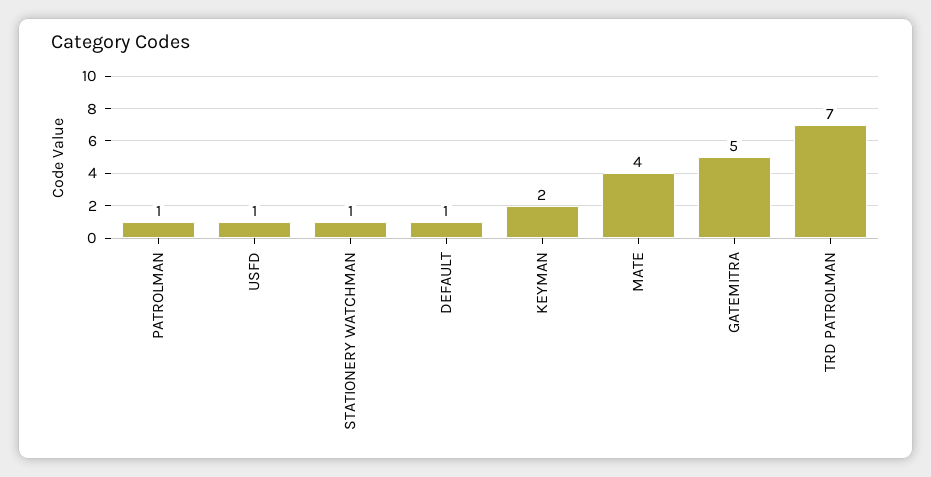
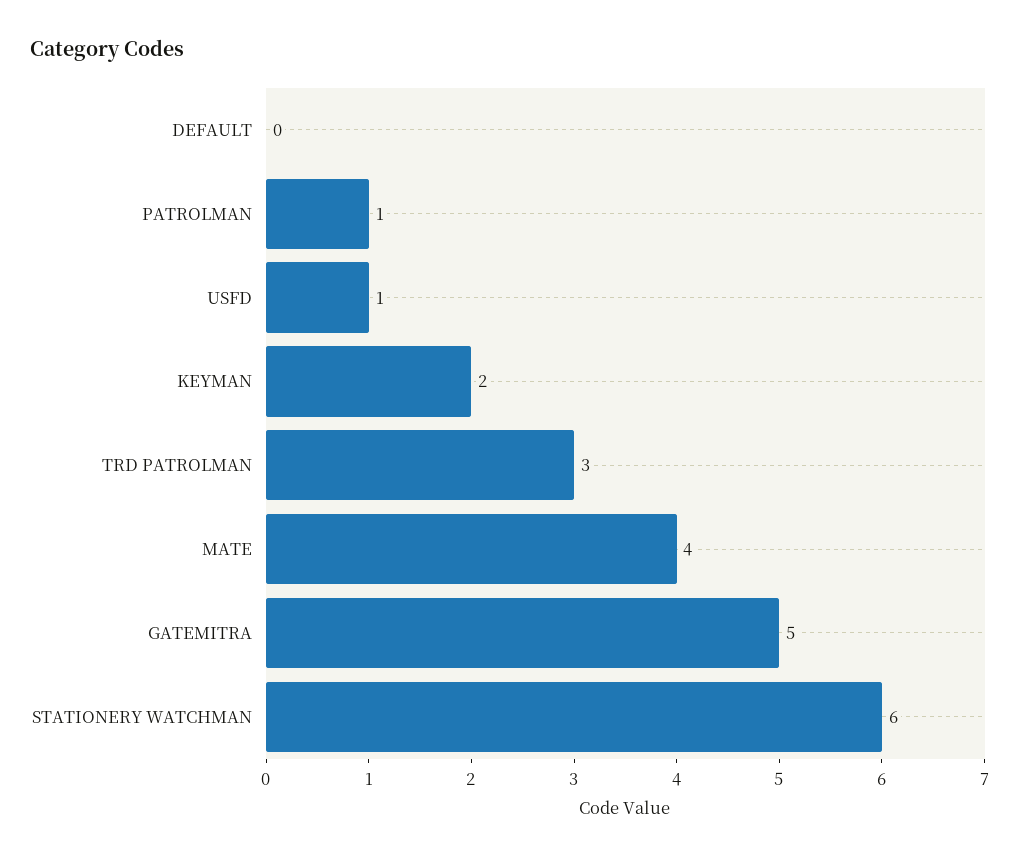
  {
    "PATROLMAN": 1,
    "USFD": 1,
-   "STATIONERY WATCHMAN": 1,
+   "STATIONERY WATCHMAN": 6,
-   "DEFAULT": 1,
+   "DEFAULT": 0,
    "KEYMAN": 2,
    "MATE": 4,
    "GATEMITRA": 5,
-   "TRD PATROLMAN": 7
+   "TRD PATROLMAN": 3
  }

